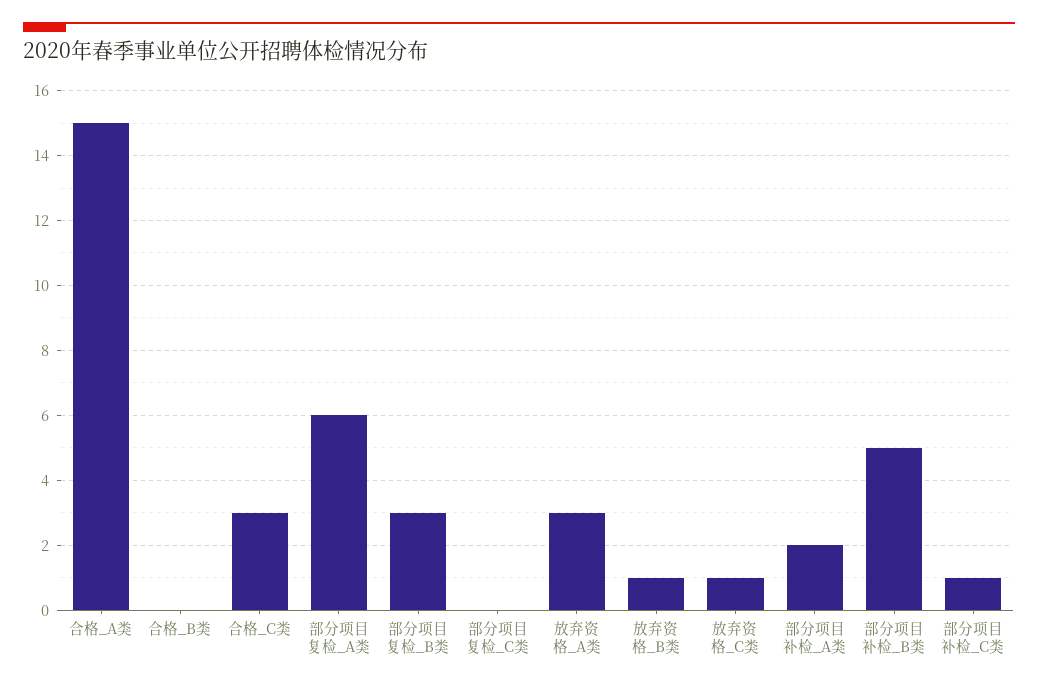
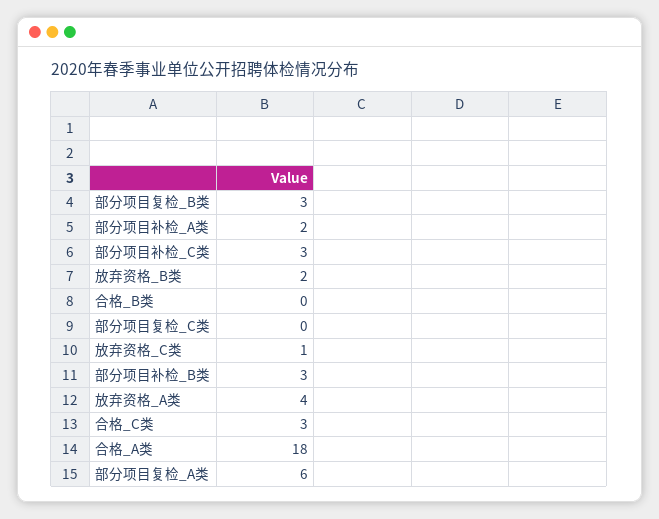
  {
-   "合格_A类": 15,
+   "合格_A类": 18,
    "合格_B类": 0,
    "合格_C类": 3,
    "部分项目复检_A类": 6,
    "部分项目复检_B类": 3,
    "部分项目复检_C类": 0,
-   "放弃资格_A类": 3,
+   "放弃资格_A类": 4,
-   "放弃资格_B类": 1,
+   "放弃资格_B类": 2,
    "放弃资格_C类": 1,
    "部分项目补检_A类": 2,
-   "部分项目补检_B类": 5,
+   "部分项目补检_B类": 3,
-   "部分项目补检_C类": 1
+   "部分项目补检_C类": 3
  }

